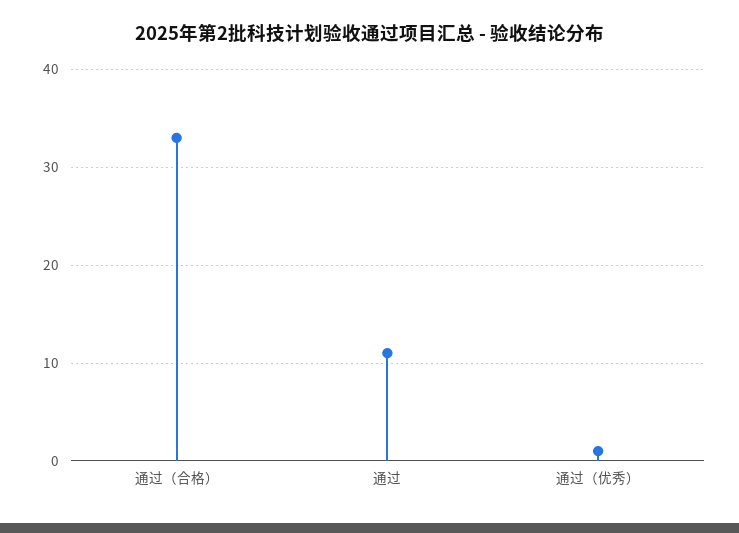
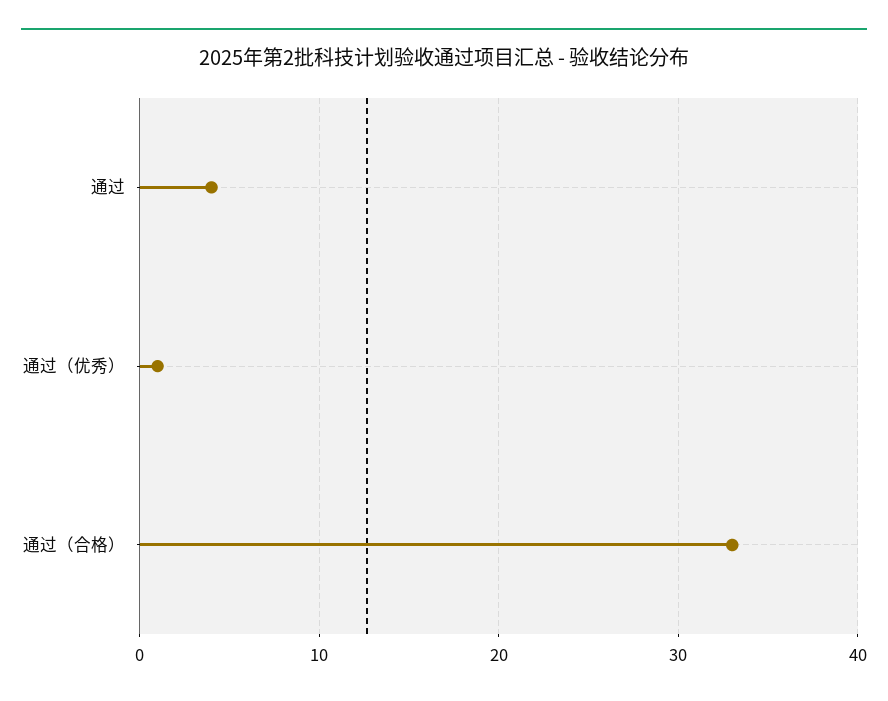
  {
    "通过（合格）": 33,
-   "通过": 11,
+   "通过": 4,
    "通过（优秀）": 1
  }

